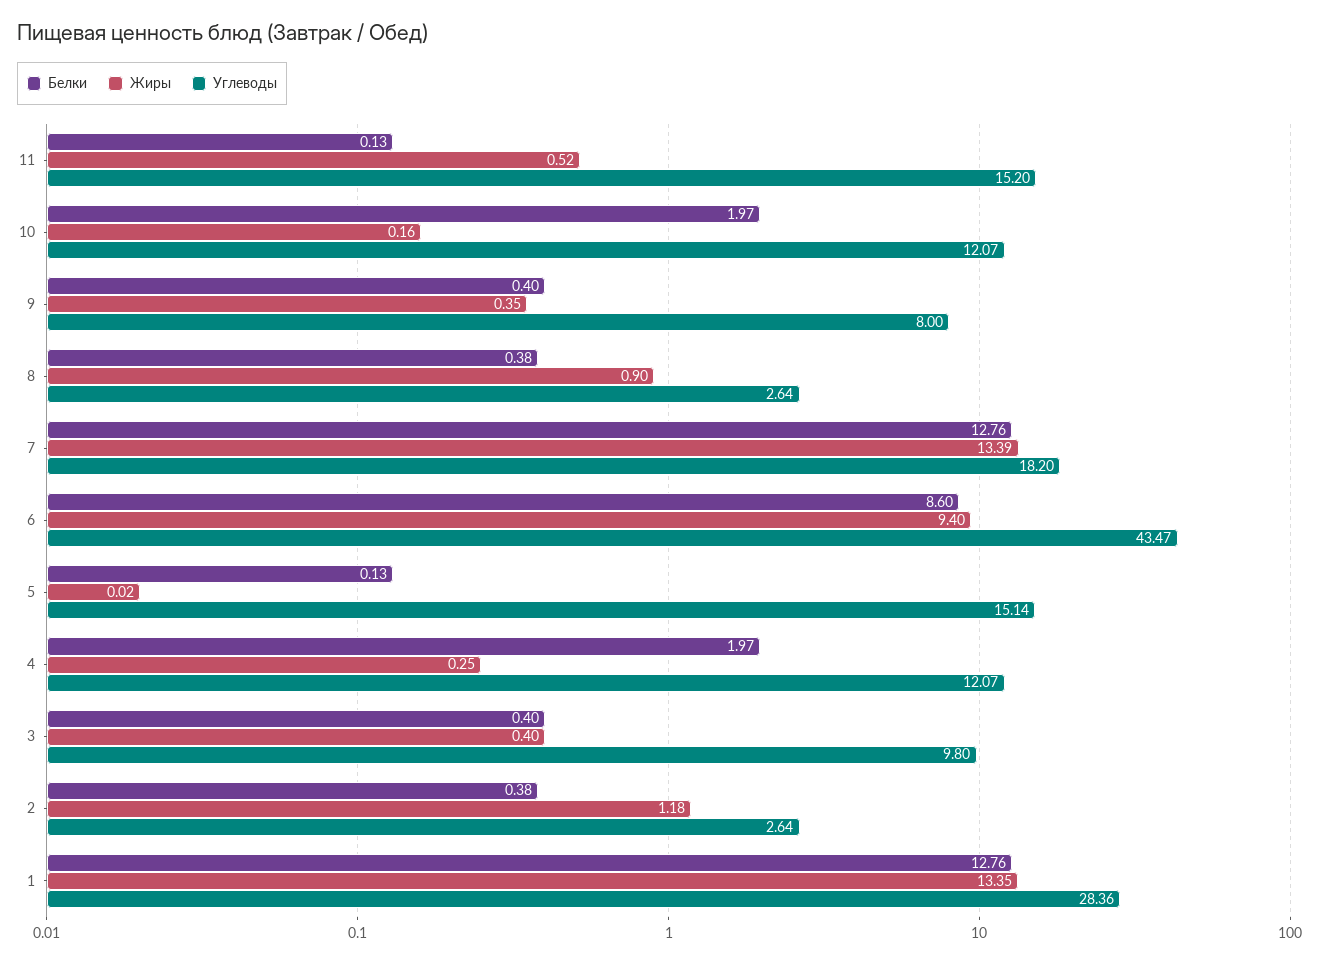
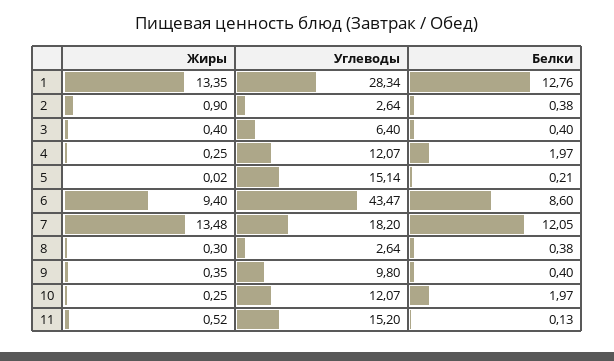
  {
    "Белки": {
      "11": 0.13,
      "10": 1.97,
      "9": 0.4,
      "8": 0.38,
-     "7": 12.76,
+     "7": 12.05,
      "6": 8.6,
-     "5": 0.13,
+     "5": 0.21,
      "4": 1.97,
      "3": 0.4,
      "2": 0.38,
      "1": 12.76
    },
    "Жиры": {
      "11": 0.52,
-     "10": 0.16,
+     "10": 0.25,
      "9": 0.35,
-     "8": 0.9,
+     "8": 0.3,
-     "7": 13.39,
+     "7": 13.48,
      "6": 9.4,
      "5": 0.02,
      "4": 0.25,
      "3": 0.4,
-     "2": 1.18,
+     "2": 0.9,
      "1": 13.35
    },
    "Углеводы": {
      "11": 15.2,
      "10": 12.07,
-     "9": 8,
+     "9": 9.8,
      "8": 2.64,
      "7": 18.2,
      "6": 43.47,
      "5": 15.14,
      "4": 12.07,
-     "3": 9.8,
+     "3": 6.4,
      "2": 2.64,
-     "1": 28.36
+     "1": 28.34
    }
  }

